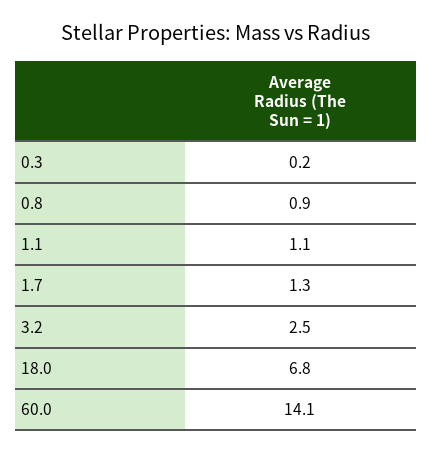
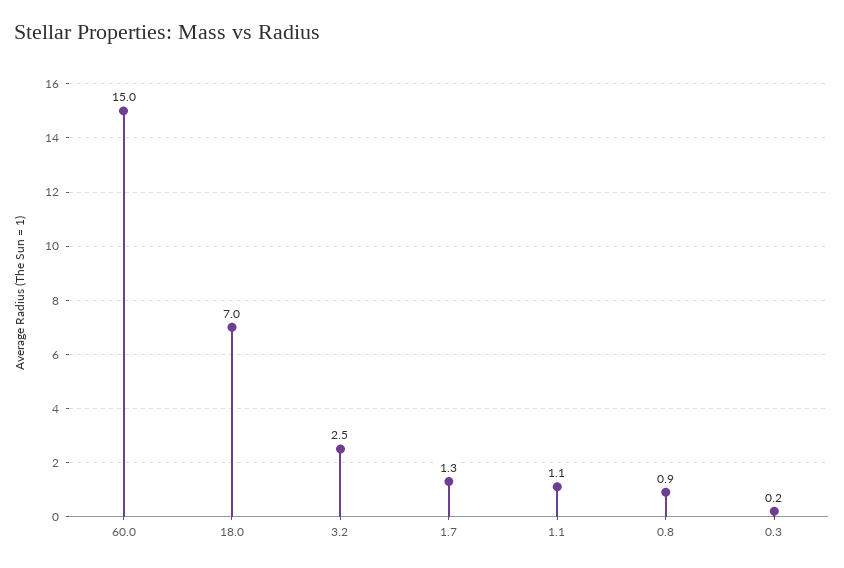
  {
    "0.3": 0.2,
    "0.8": 0.9,
    "1.1": 1.1,
    "1.7": 1.3,
    "3.2": 2.5,
-   "18.0": 6.8,
+   "18.0": 7,
-   "60.0": 14.1
+   "60.0": 15
  }

